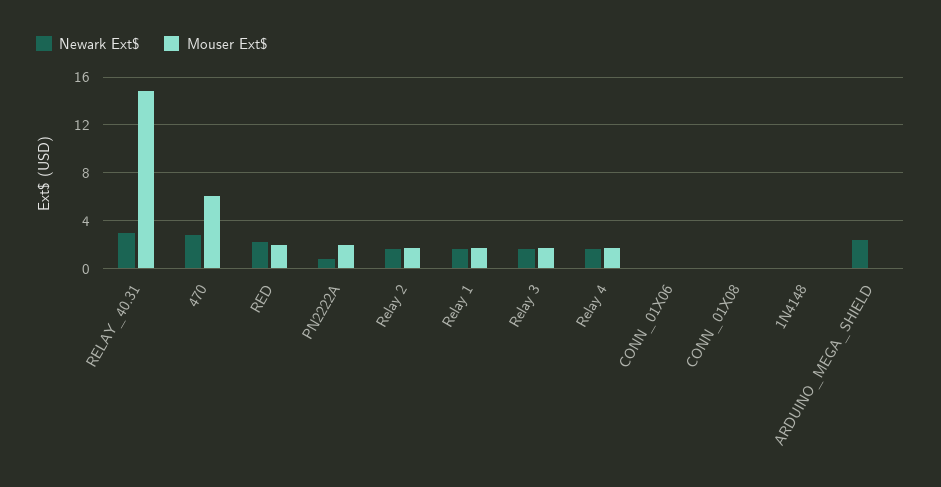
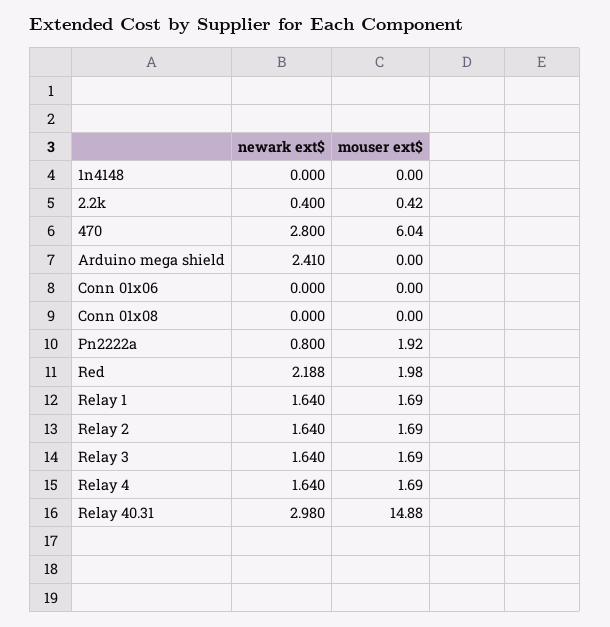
  {
    "Newark Ext$": {
      "RELAY_40.31": 2.98,
      "470": 2.8,
      "RED": 2.188,
      "PN2222A": 0.8,
      "Relay 2": 1.64,
      "Relay 1": 1.64,
      "Relay 3": 1.64,
      "Relay 4": 1.64,
      "CONN_01X06": 0,
      "CONN_01X08": 0,
      "1N4148": 0,
-     "ARDUINO_MEGA_SHIELD": 2.41
+     "ARDUINO_MEGA_SHIELD": 2.41,
+     "2.2k": 0.4
    },
    "Mouser Ext$": {
      "RELAY_40.31": 14.88,
      "470": 6.04,
      "RED": 1.98,
      "PN2222A": 1.92,
      "Relay 2": 1.69,
      "Relay 1": 1.69,
      "Relay 3": 1.69,
      "Relay 4": 1.69,
      "CONN_01X06": 0,
      "CONN_01X08": 0,
      "1N4148": 0,
-     "ARDUINO_MEGA_SHIELD": 0
+     "ARDUINO_MEGA_SHIELD": 0,
+     "2.2k": 0.42
    }
  }

